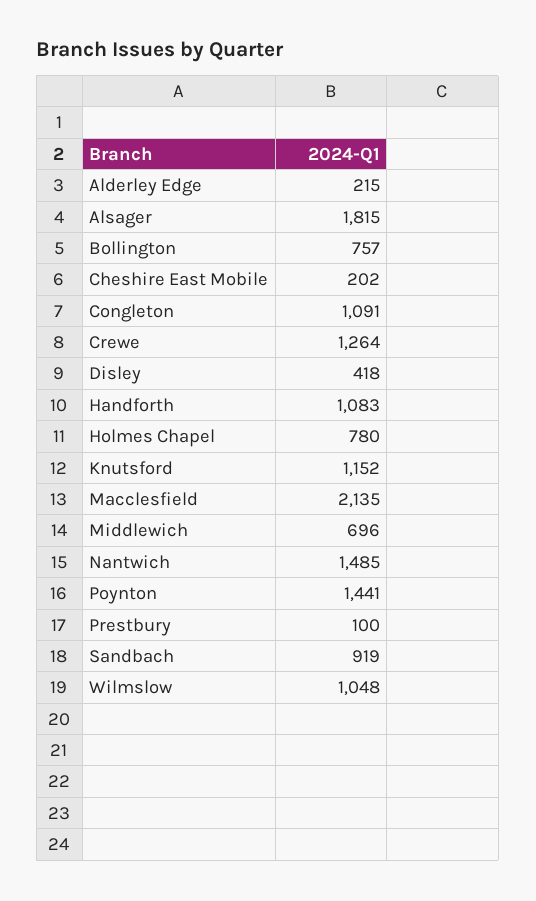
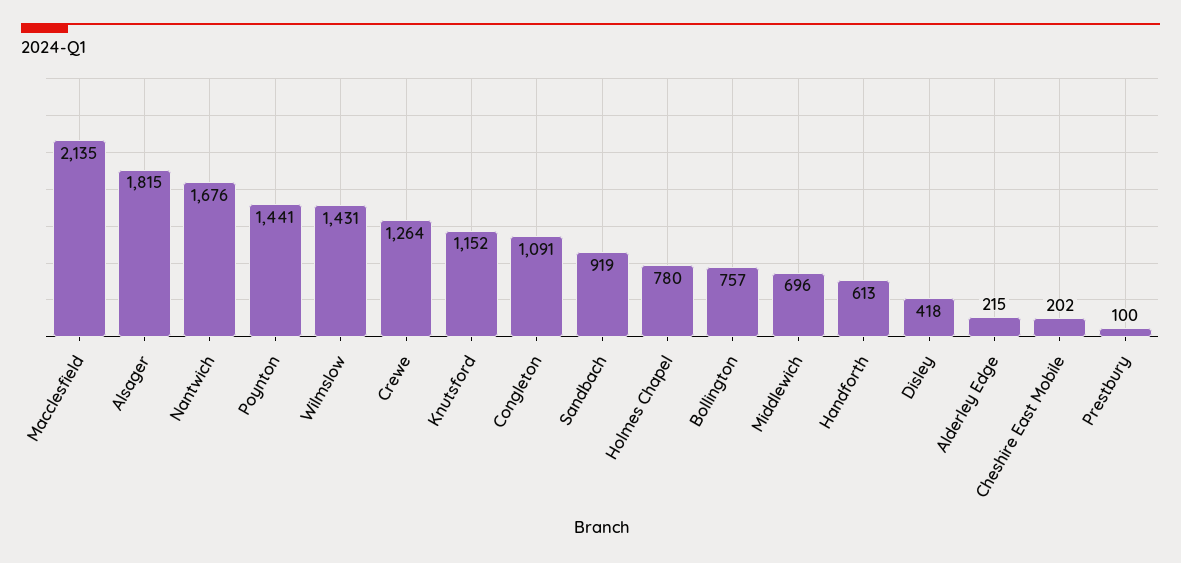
  {
    "Alderley Edge": 215,
    "Alsager": 1815,
    "Bollington": 757,
    "Cheshire East Mobile": 202,
    "Congleton": 1091,
    "Crewe": 1264,
    "Disley": 418,
-   "Handforth": 1083,
+   "Handforth": 613,
    "Holmes Chapel": 780,
    "Knutsford": 1152,
    "Macclesfield": 2135,
    "Middlewich": 696,
-   "Nantwich": 1485,
+   "Nantwich": 1676,
    "Poynton": 1441,
    "Prestbury": 100,
    "Sandbach": 919,
-   "Wilmslow": 1048
+   "Wilmslow": 1431
  }

